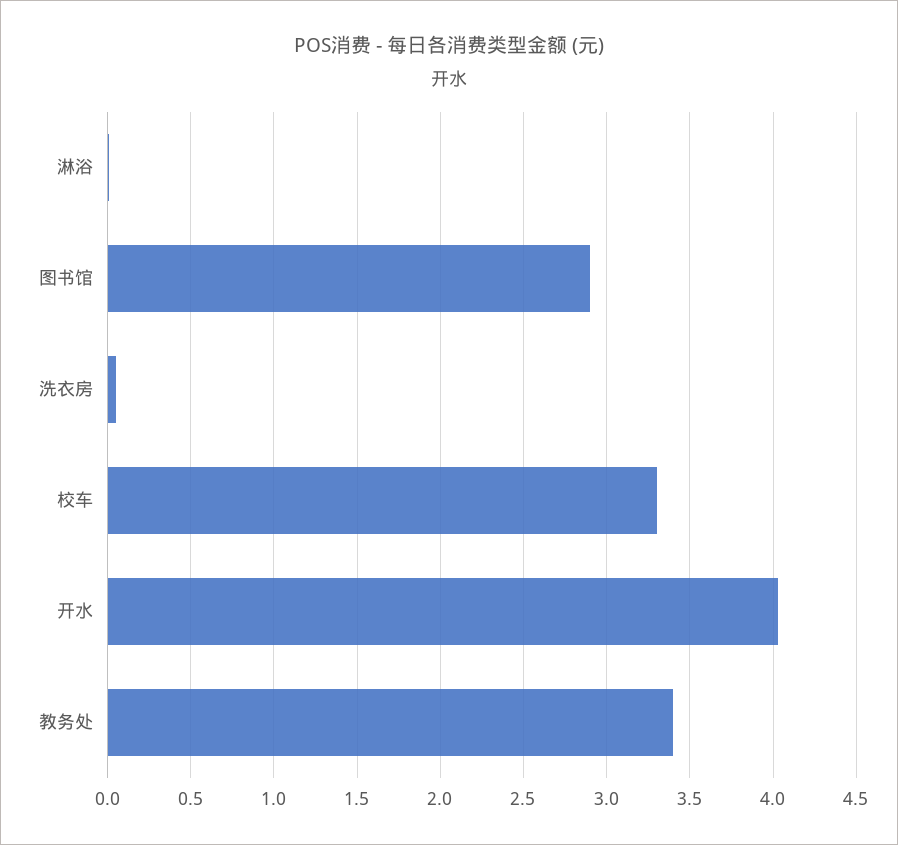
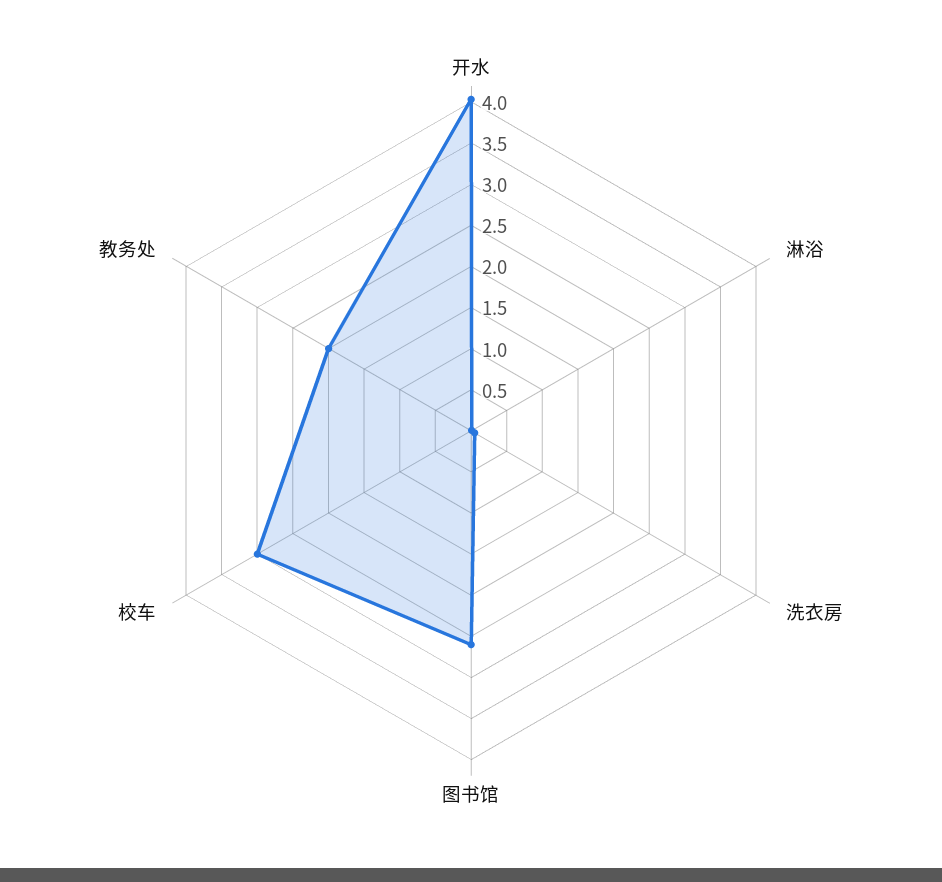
  {
    "淋浴": 0,
-   "图书馆": 2.9,
+   "图书馆": 2.6,
    "洗衣房": 0.05,
-   "校车": 3.3,
+   "校车": 3,
    "开水": 4.05,
-   "教务处": 3.4
+   "教务处": 2
  }

